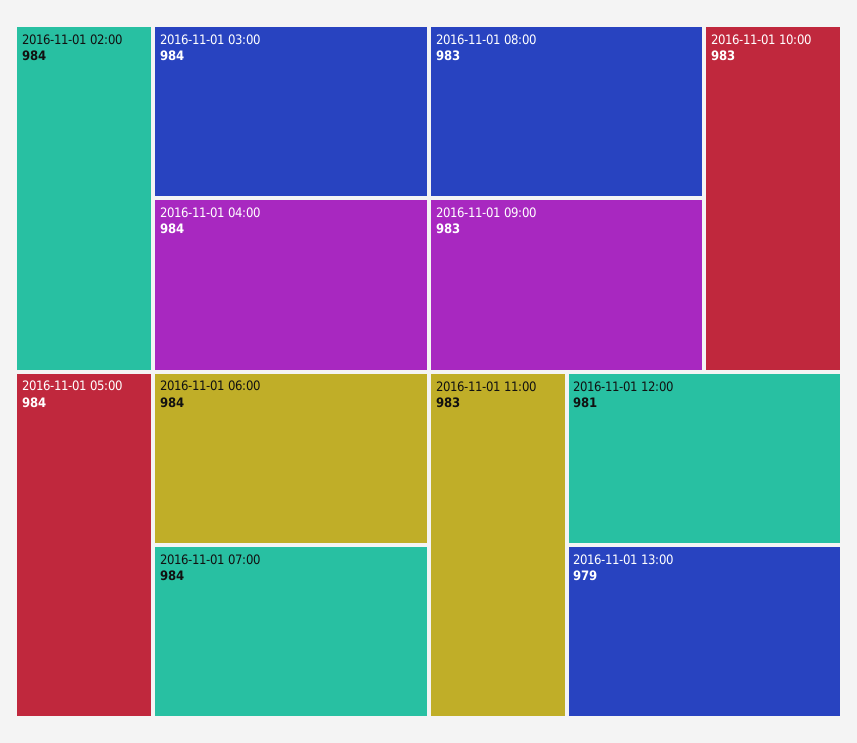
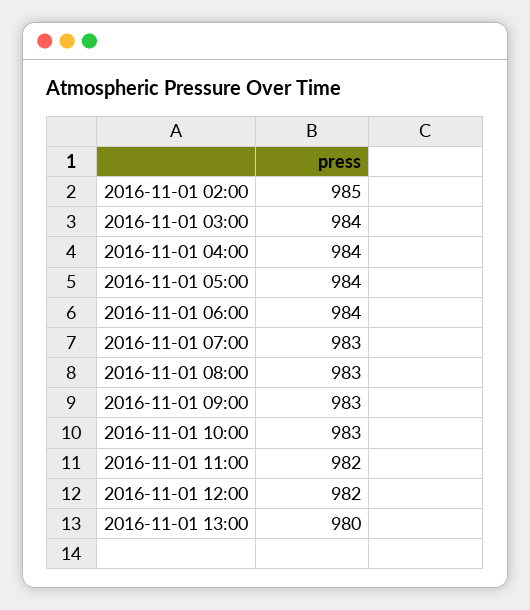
  {
-   "2016-11-01 02:00": 984,
+   "2016-11-01 02:00": 985,
    "2016-11-01 03:00": 984,
    "2016-11-01 04:00": 984,
    "2016-11-01 05:00": 984,
    "2016-11-01 06:00": 984,
-   "2016-11-01 07:00": 984,
+   "2016-11-01 07:00": 983,
    "2016-11-01 08:00": 983,
    "2016-11-01 09:00": 983,
    "2016-11-01 10:00": 983,
-   "2016-11-01 11:00": 983,
+   "2016-11-01 11:00": 982,
-   "2016-11-01 12:00": 981,
+   "2016-11-01 12:00": 982,
-   "2016-11-01 13:00": 979
+   "2016-11-01 13:00": 980
  }

